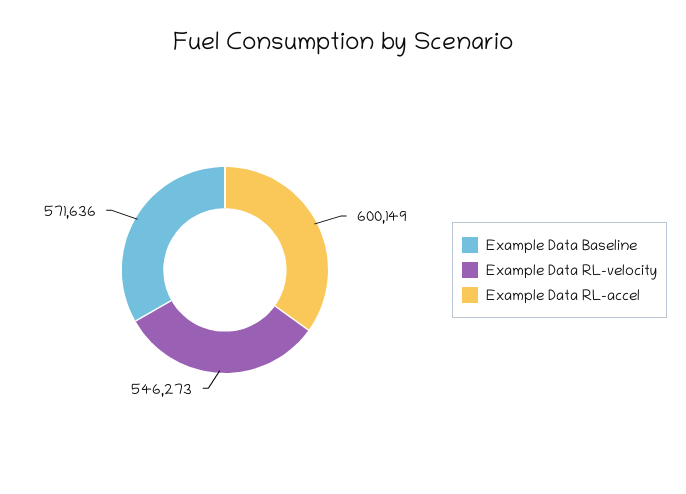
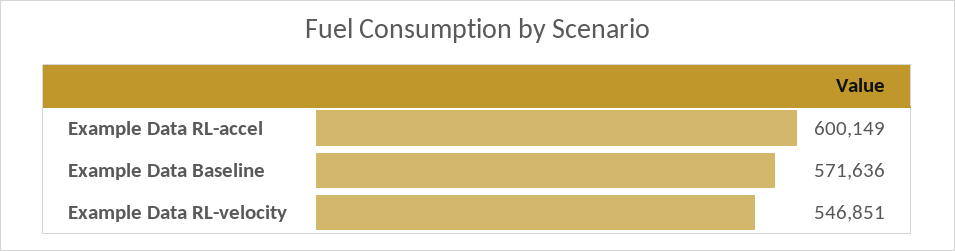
  {
    "Example Data Baseline": 571636,
-   "Example Data RL-velocity": 546273,
+   "Example Data RL-velocity": 546851,
    "Example Data RL-accel": 600149
  }

